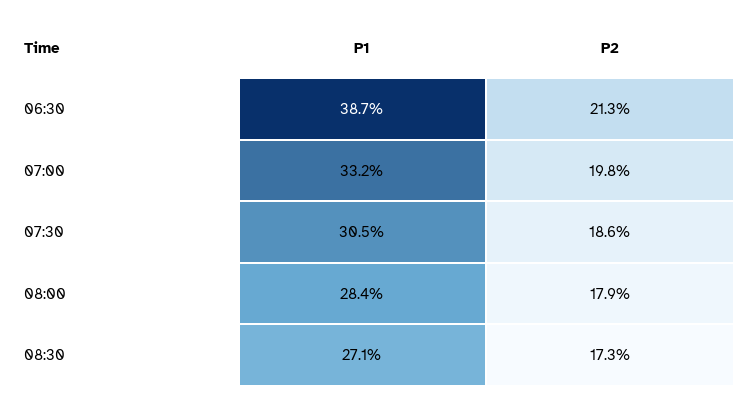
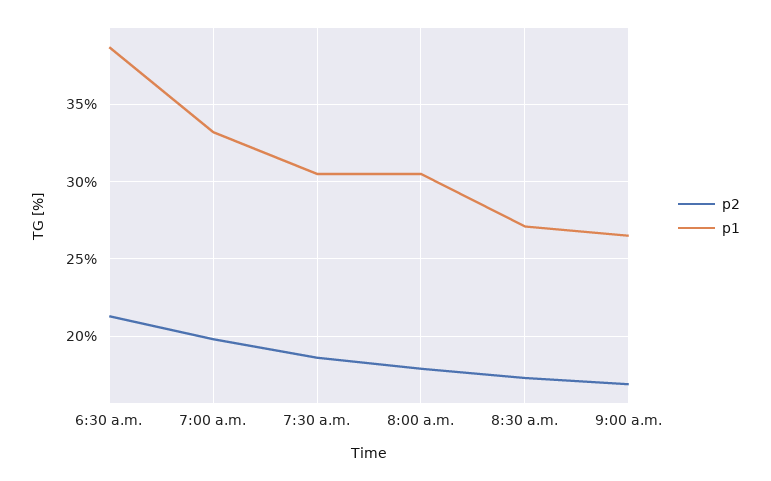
  {
    "P1": {
      "06:30": 38.7,
      "07:00": 33.2,
      "07:30": 30.5,
-     "08:00": 28.4,
+     "08:00": 30.5,
-     "08:30": 27.1
+     "08:30": 27.1,
+     "9:00 a.m.": 26.5
    },
    "P2": {
      "06:30": 21.3,
      "07:00": 19.8,
      "07:30": 18.6,
      "08:00": 17.9,
-     "08:30": 17.3
+     "08:30": 17.3,
+     "9:00 a.m.": 17
    }
  }

